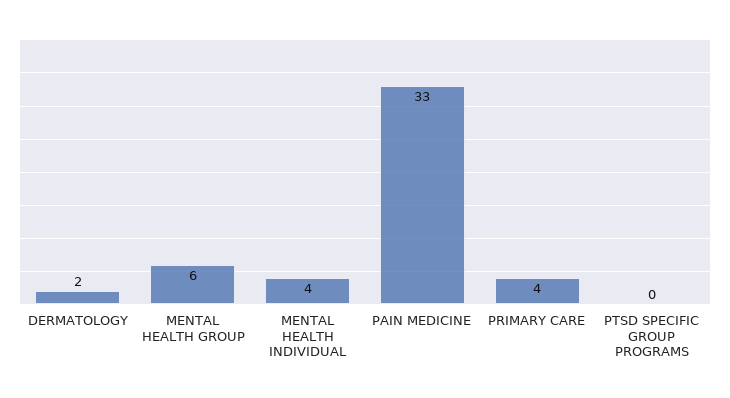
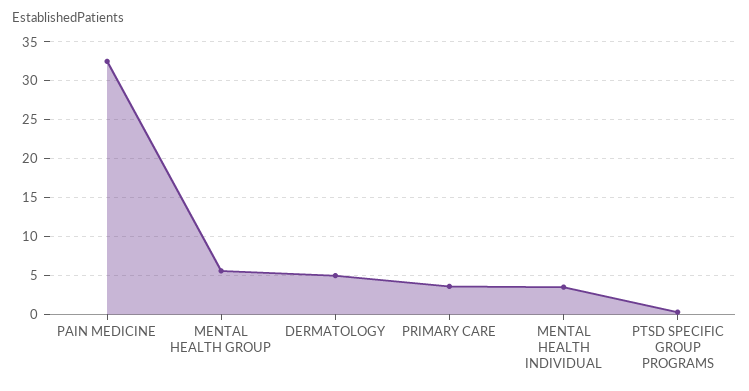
  {
-   "DERMATOLOGY": 2,
+   "DERMATOLOGY": 5,
    "MENTAL HEALTH GROUP": 6,
    "MENTAL HEALTH INDIVIDUAL": 4,
    "PAIN MEDICINE": 33,
    "PRIMARY CARE": 4,
    "PTSD SPECIFIC GROUP PROGRAMS": 0
  }

